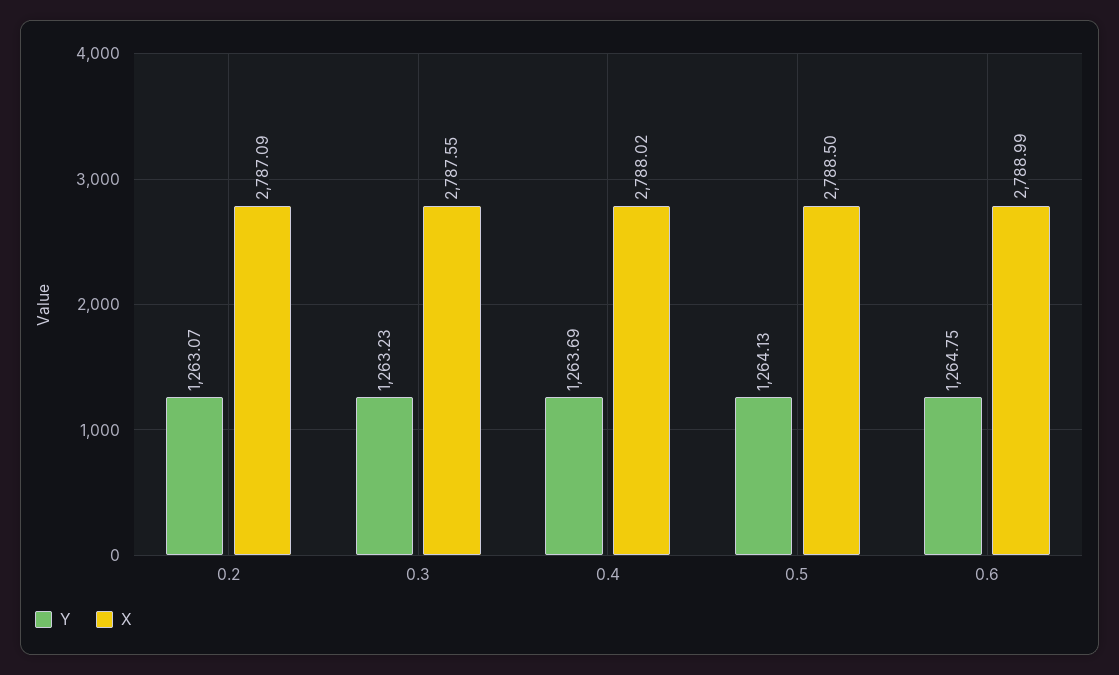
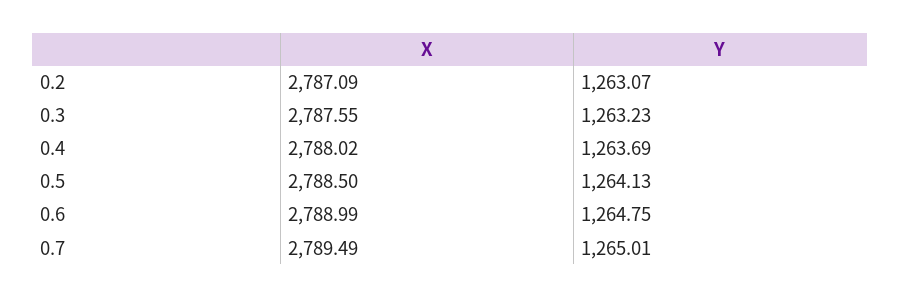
  {
    "Y": {
      "0.2": 1263.07,
      "0.3": 1263.23,
      "0.4": 1263.69,
      "0.5": 1264.13,
-     "0.6": 1264.75
+     "0.6": 1264.75,
+     "0.7": 1265.01
    },
    "X": {
      "0.2": 2787.09,
      "0.3": 2787.55,
      "0.4": 2788.02,
      "0.5": 2788.5,
-     "0.6": 2788.99
+     "0.6": 2788.99,
+     "0.7": 2789.49
    }
  }

